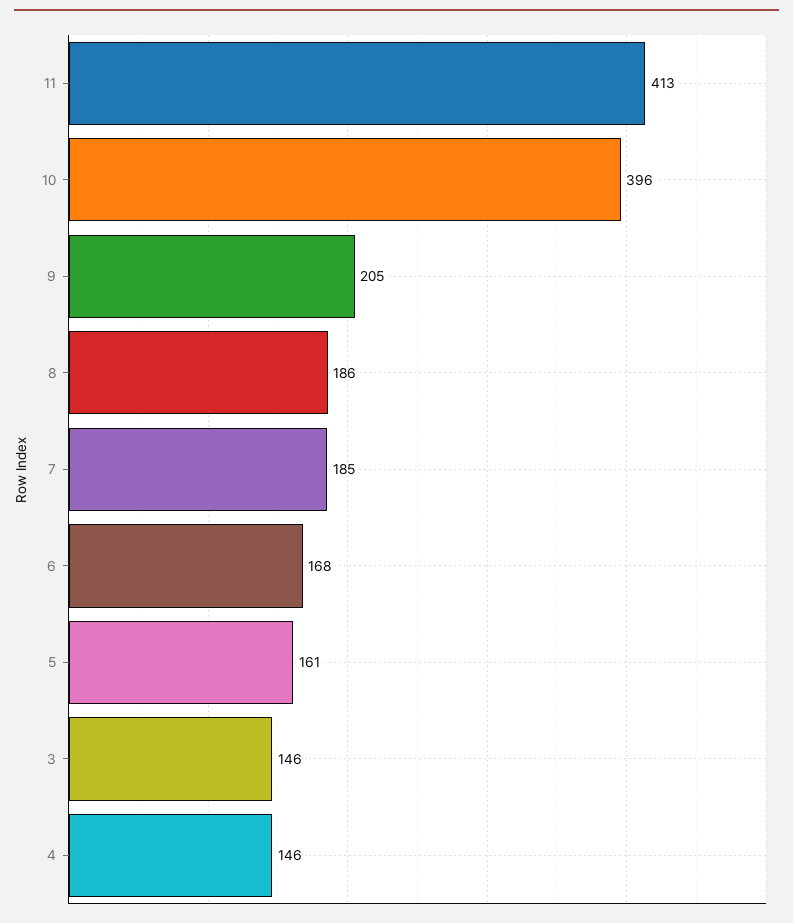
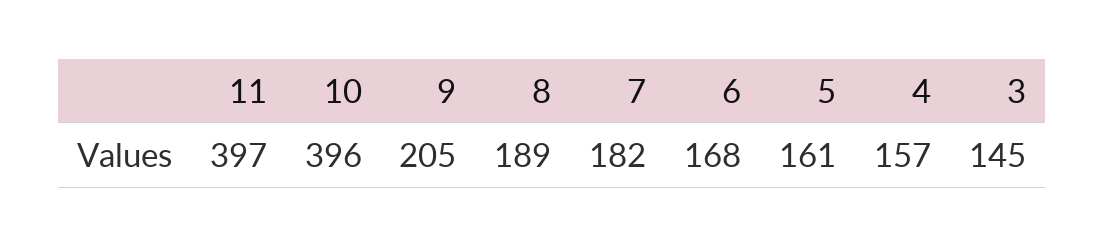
  {
-   "11": 413,
+   "11": 397,
    "10": 396,
    "9": 205,
-   "8": 186,
+   "8": 189,
-   "7": 185,
+   "7": 182,
    "6": 168,
    "5": 161,
-   "3": 146,
+   "3": 145,
-   "4": 146
+   "4": 157
  }

